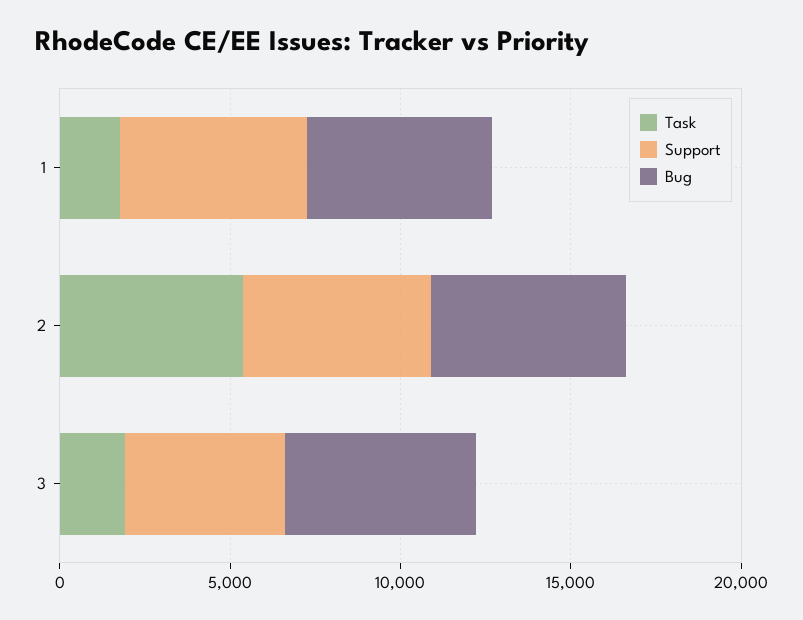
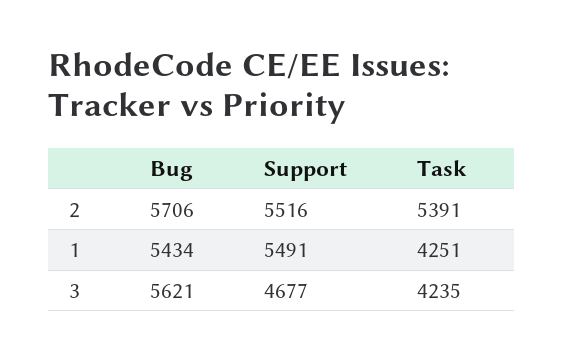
  {
    "Task": {
-     "1": 2000,
+     "1": 4251,
      "2": 5391,
-     "3": 2000
+     "3": 4235
    },
    "Support": {
      "1": 5491,
      "2": 5516,
      "3": 4677
    },
    "Bug": {
      "1": 5434,
      "2": 5706,
      "3": 5621
    }
  }

